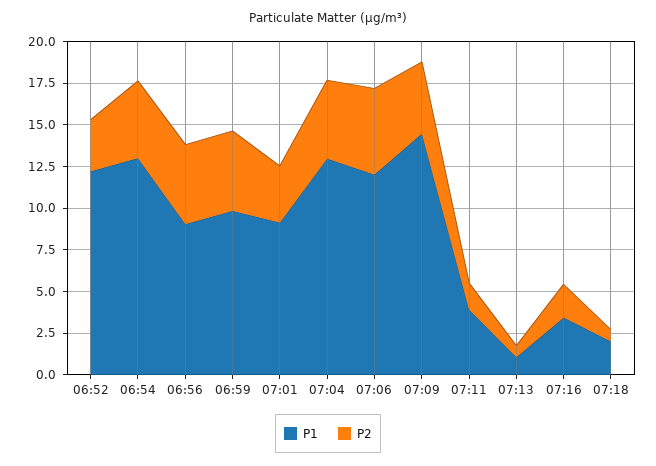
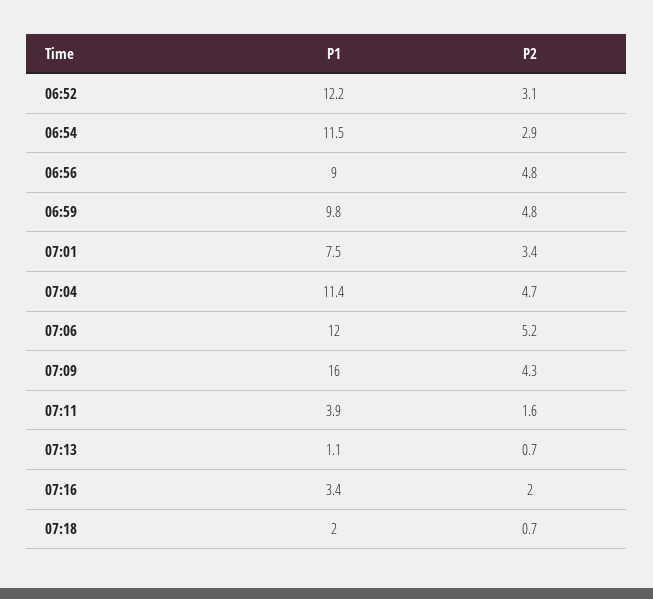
  {
    "P1": {
      "06:52": 12.2,
-     "06:54": 13,
+     "06:54": 11.5,
      "06:56": 9,
      "06:59": 9.8,
-     "07:01": 9,
+     "07:01": 7.5,
-     "07:04": 13,
+     "07:04": 11.4,
      "07:06": 12,
-     "07:09": 14.5,
+     "07:09": 16,
      "07:11": 3.9,
      "07:13": 1.1,
      "07:16": 3.4,
      "07:18": 2
    },
    "P2": {
      "06:52": 3.1,
-     "06:54": 4.5,
+     "06:54": 2.9,
      "06:56": 4.8,
      "06:59": 4.8,
      "07:01": 3.4,
      "07:04": 4.7,
      "07:06": 5.2,
      "07:09": 4.3,
      "07:11": 1.6,
      "07:13": 0.7,
      "07:16": 2,
      "07:18": 0.7
    }
  }

